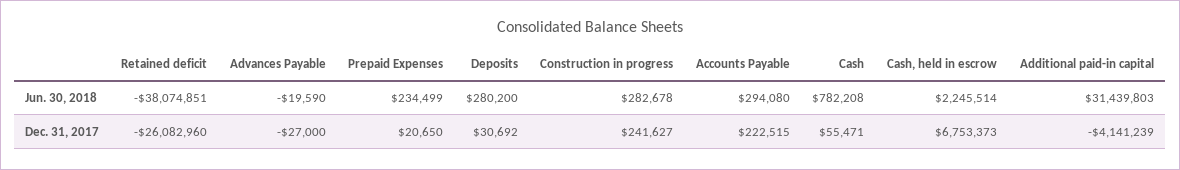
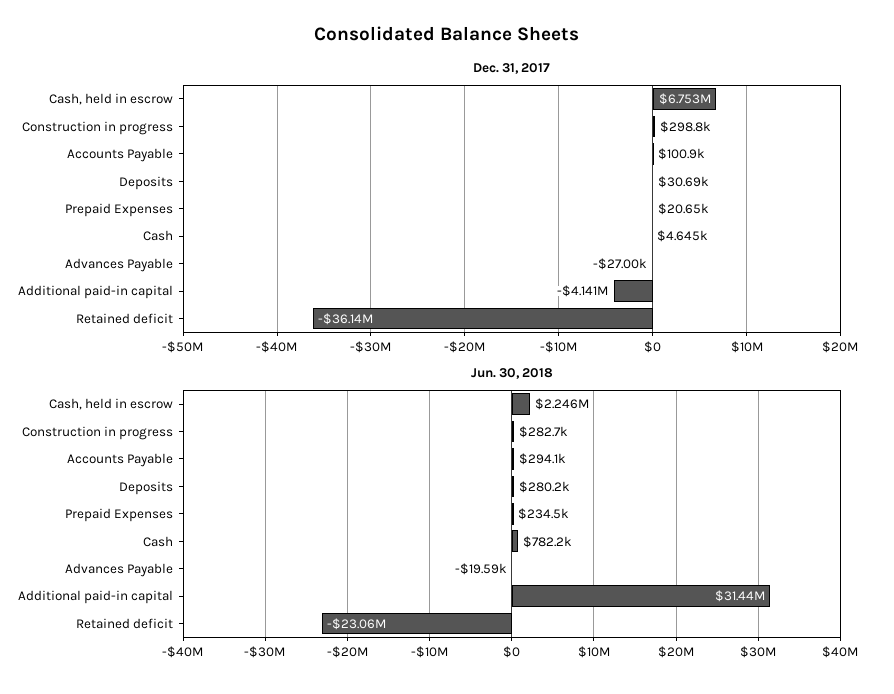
  {
    "Jun. 30, 2018": {
-     "Retained deficit": -38074851,
+     "Retained deficit": -23060000,
      "Advances Payable": -19590,
      "Prepaid Expenses": 234499,
      "Deposits": 280200,
      "Construction in progress": 282678,
      "Accounts Payable": 294080,
      "Cash": 782208,
      "Cash, held in escrow": 2245514,
      "Additional paid-in capital": 31439803
    },
    "Dec. 31, 2017": {
-     "Retained deficit": -26082960,
+     "Retained deficit": -36140000,
      "Advances Payable": -27000,
      "Prepaid Expenses": 20650,
      "Deposits": 30692,
-     "Construction in progress": 241627,
+     "Construction in progress": 298800,
-     "Accounts Payable": 222515,
+     "Accounts Payable": 100900,
-     "Cash": 55471,
+     "Cash": 4645,
      "Cash, held in escrow": 6753373,
      "Additional paid-in capital": -4141239
    }
  }

